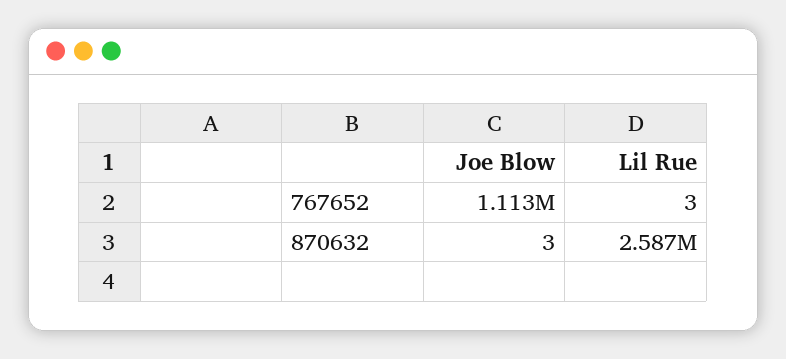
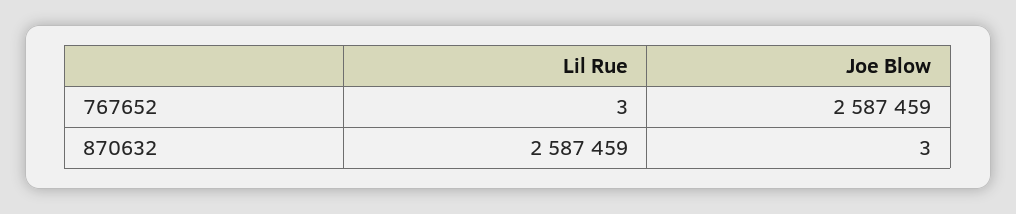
  {
    "Joe Blow": {
-     "767652": 1113000,
+     "767652": 2587459,
      "870632": 3
    },
    "Lil Rue": {
      "767652": 3,
      "870632": 2587459
    }
  }

